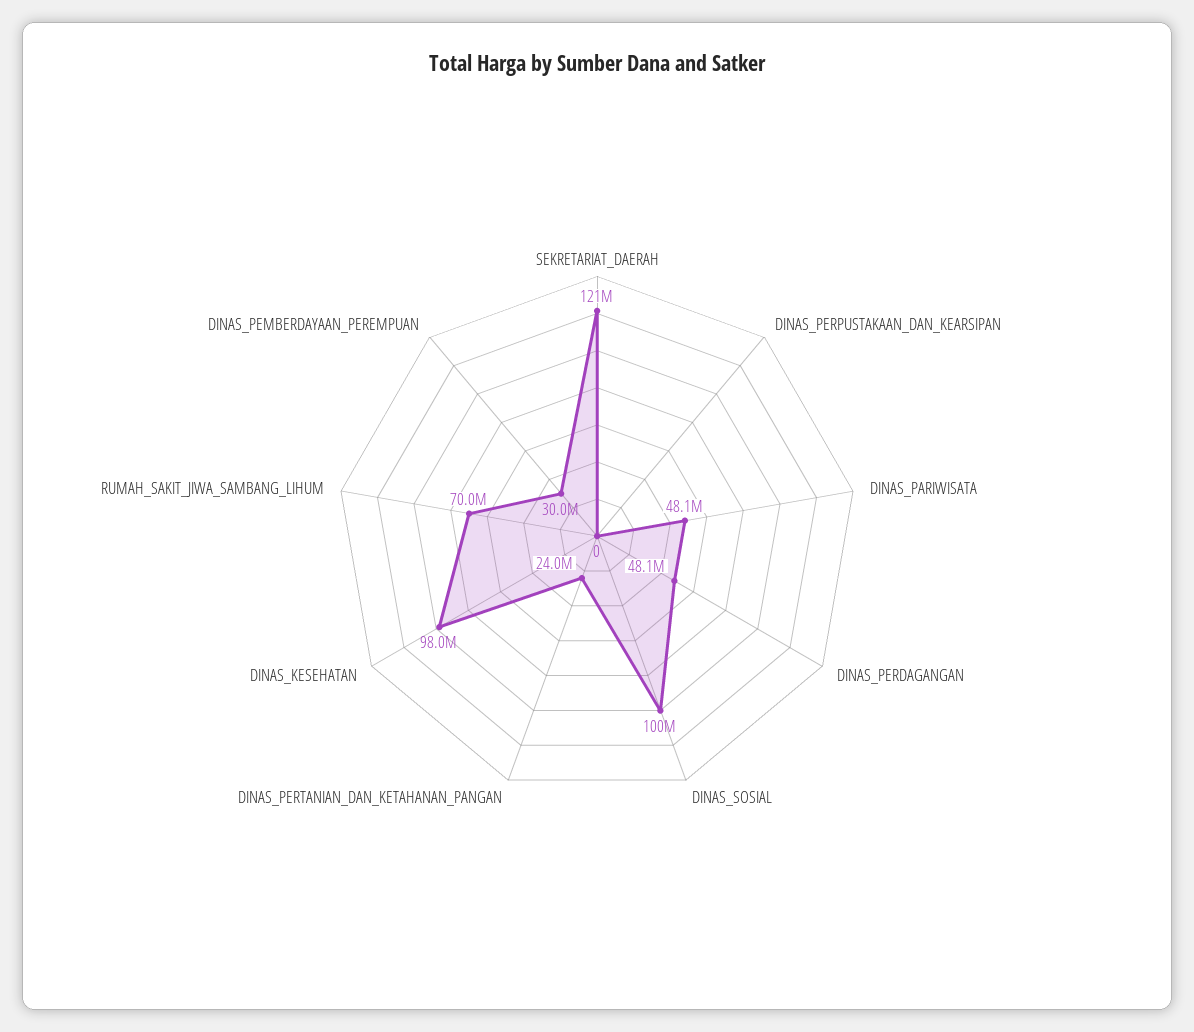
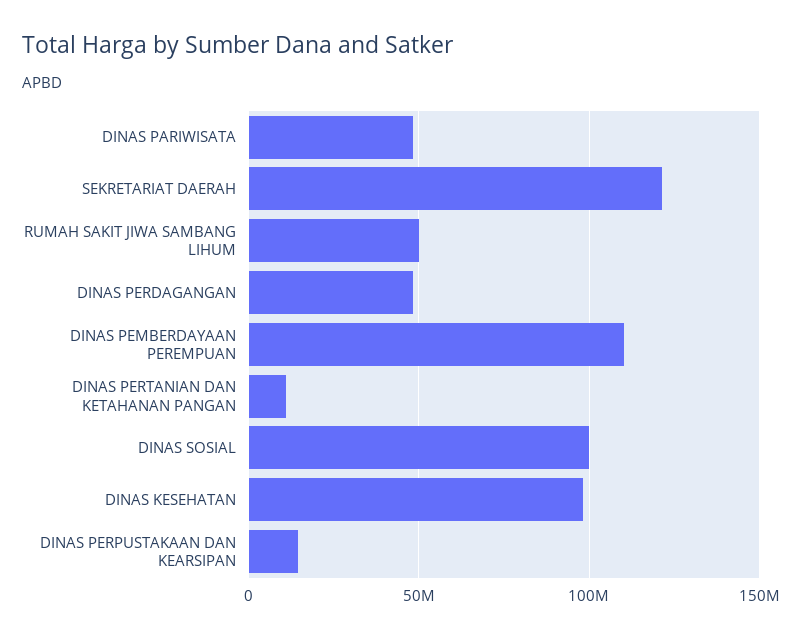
  {
    "SEKRETARIAT_DAERAH": 121000000,
-   "DINAS_PERPUSTAKAAN_DAN_KEARSIPAN": 0,
+   "DINAS_PERPUSTAKAAN_DAN_KEARSIPAN": 15000000,
    "DINAS_PARIWISATA": 48100000,
    "DINAS_PERDAGANGAN": 48100000,
    "DINAS_SOSIAL": 100000000,
-   "DINAS_PERTANIAN_DAN_KETAHANAN_PANGAN": 24000000,
+   "DINAS_PERTANIAN_DAN_KETAHANAN_PANGAN": 10000000,
    "DINAS_KESEHATAN": 98000000,
-   "RUMAH_SAKIT_JIWA_SAMBANG_LIHUM": 70000000,
+   "RUMAH_SAKIT_JIWA_SAMBANG_LIHUM": 50000000,
-   "DINAS_PEMBERDAYAAN_PEREMPUAN": 30000000
+   "DINAS_PEMBERDAYAAN_PEREMPUAN": 110000000
  }

